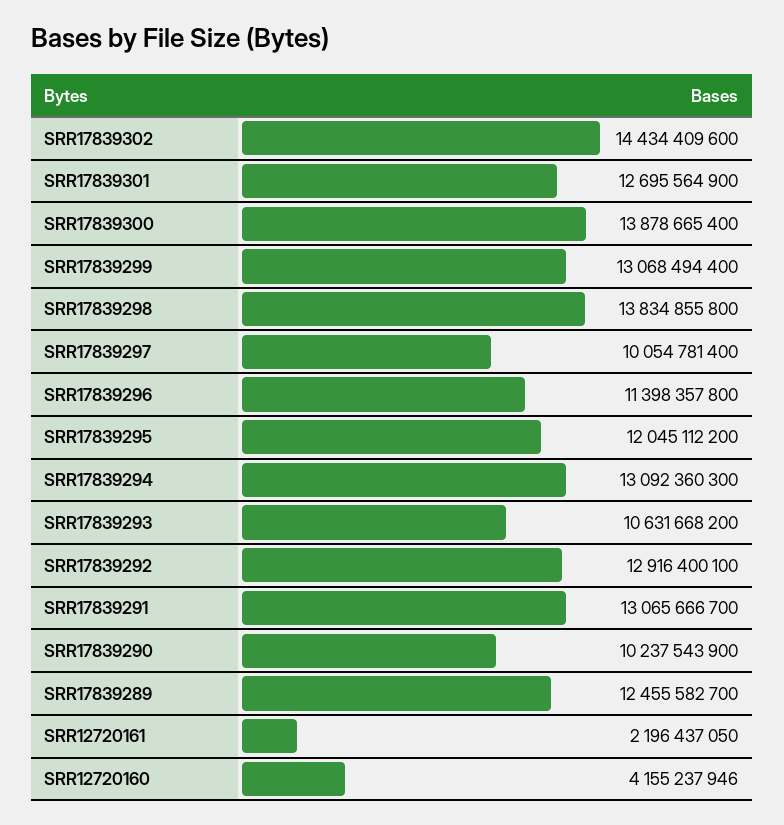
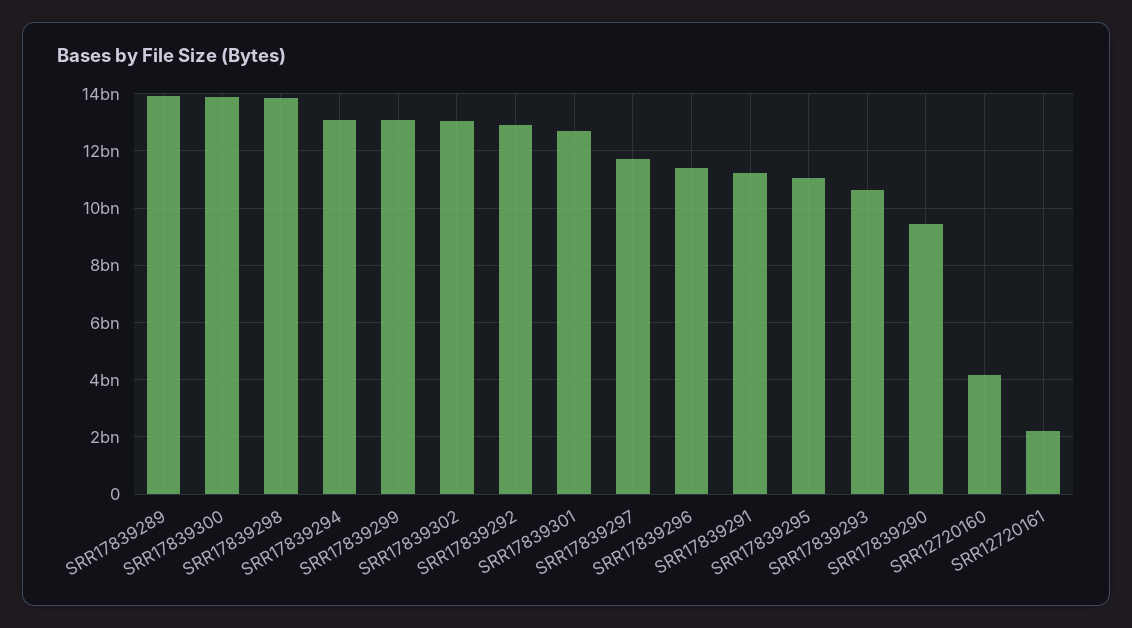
  {
-   "SRR17839302": 14434409600,
+   "SRR17839302": 13000000000,
    "SRR17839301": 12695564900,
    "SRR17839300": 13878665400,
    "SRR17839299": 13068494400,
    "SRR17839298": 13834855800,
-   "SRR17839297": 10054781400,
+   "SRR17839297": 11750000000,
    "SRR17839296": 11398357800,
-   "SRR17839295": 12045112200,
+   "SRR17839295": 11000000000,
    "SRR17839294": 13092360300,
    "SRR17839293": 10631668200,
    "SRR17839292": 12916400100,
-   "SRR17839291": 13065666700,
+   "SRR17839291": 11250000000,
-   "SRR17839290": 10237543900,
+   "SRR17839290": 9500000000,
-   "SRR17839289": 12455582700,
+   "SRR17839289": 14000000000,
    "SRR12720161": 2196437050,
    "SRR12720160": 4155237946
  }

